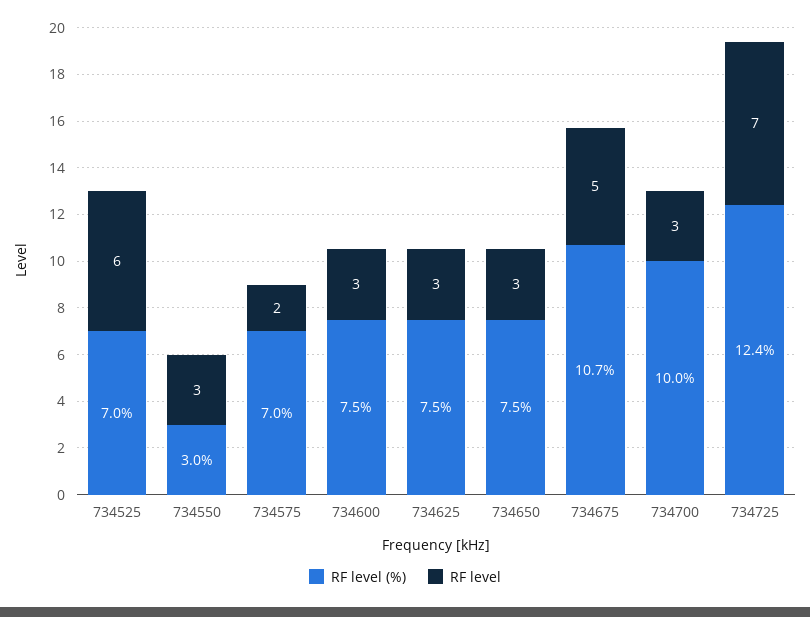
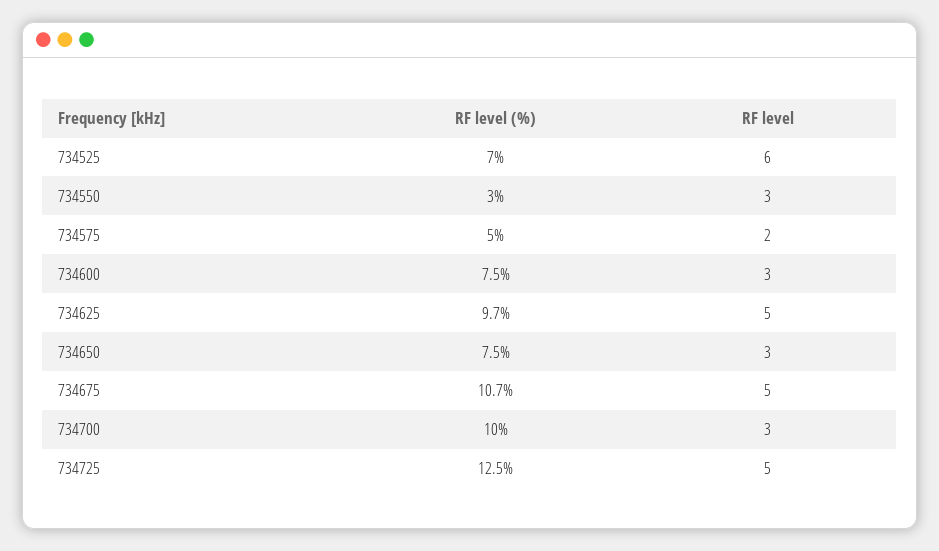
  {
    "RF level (%)": {
      "734525": 7,
      "734550": 3,
-     "734575": 7,
+     "734575": 5,
      "734600": 7.5,
-     "734625": 7.5,
+     "734625": 9.7,
      "734650": 7.5,
      "734675": 10.7,
      "734700": 10,
-     "734725": 12.4
+     "734725": 12.5
    },
    "RF level": {
      "734525": 6,
      "734550": 3,
      "734575": 2,
      "734600": 3,
-     "734625": 3,
+     "734625": 5,
      "734650": 3,
      "734675": 5,
      "734700": 3,
-     "734725": 7
+     "734725": 5
    }
  }

